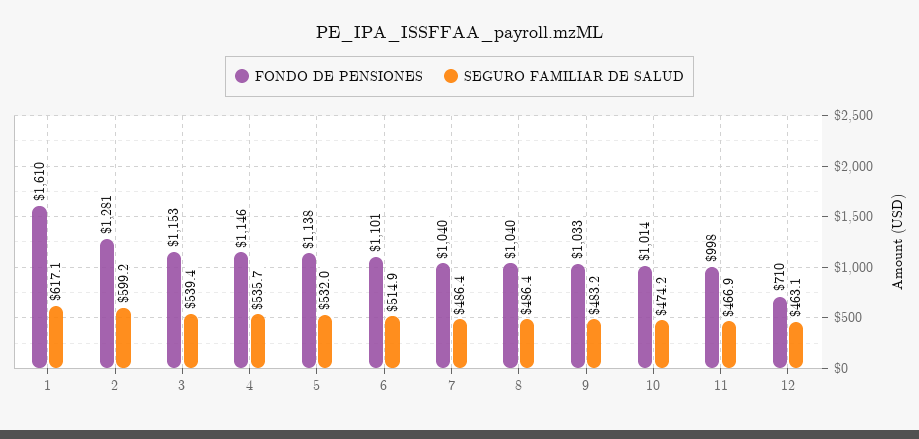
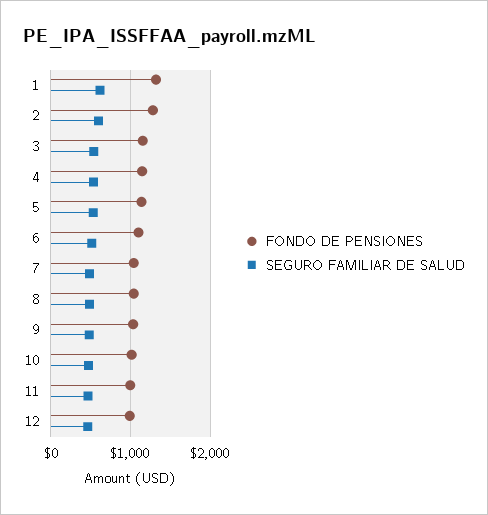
  {
    "FONDO DE PENSIONES": {
-     "1": 1610,
+     "1": 1300,
      "2": 1281,
      "3": 1153,
      "4": 1146,
      "5": 1138,
      "6": 1101,
      "7": 1040,
      "8": 1040,
      "9": 1033,
      "10": 1014,
      "11": 998,
-     "12": 710
+     "12": 1000
    },
    "SEGURO FAMILIAR DE SALUD": {
      "1": 617.1,
      "2": 599.2,
      "3": 539.4,
      "4": 535.7,
      "5": 532,
      "6": 514.9,
      "7": 486.4,
      "8": 486.4,
      "9": 483.2,
      "10": 474.2,
      "11": 466.9,
      "12": 463.1
    }
  }

